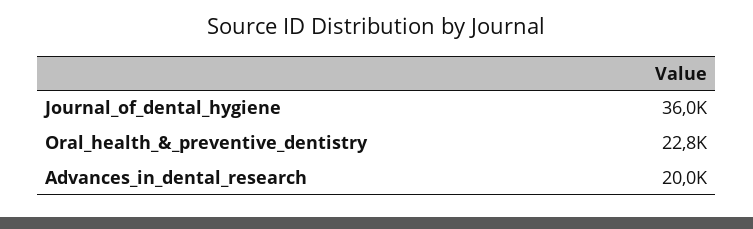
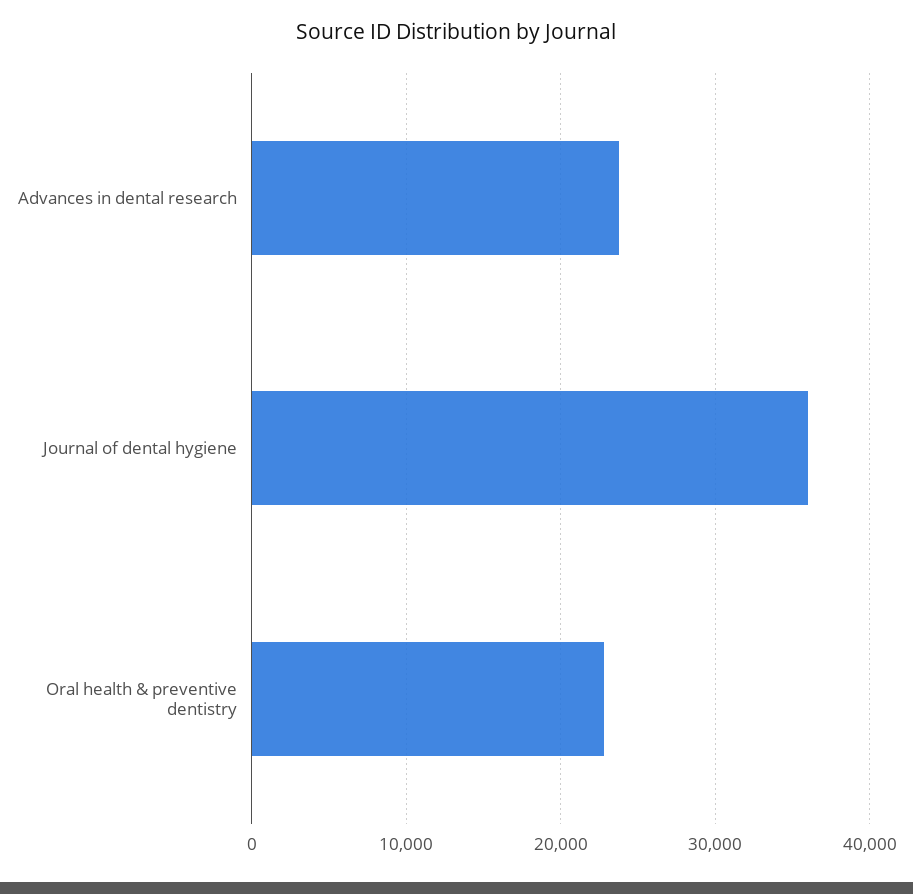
  {
    "Journal_of_dental_hygiene": 36000,
    "Oral_health_&_preventive_dentistry": 22800,
-   "Advances_in_dental_research": 20000
+   "Advances_in_dental_research": 24000
  }

